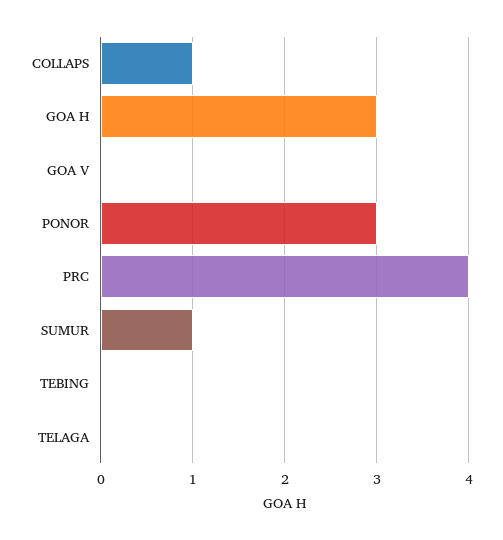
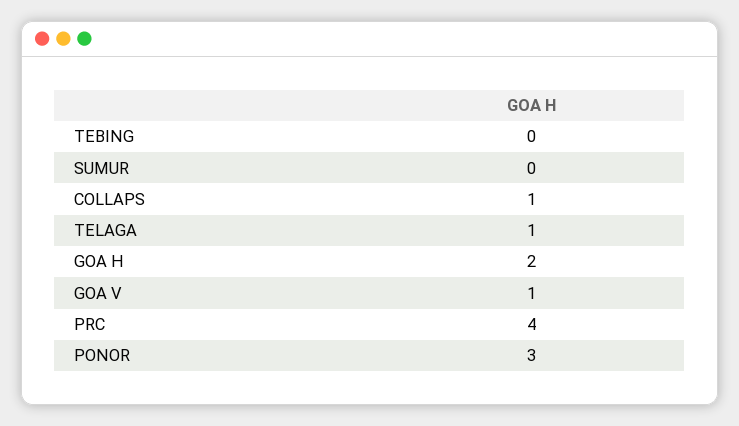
  {
    "COLLAPS": 1,
-   "GOA H": 3,
+   "GOA H": 2,
-   "GOA V": 0,
+   "GOA V": 1,
    "PONOR": 3,
    "PRC": 4,
-   "SUMUR": 1,
+   "SUMUR": 0,
    "TEBING": 0,
-   "TELAGA": 0
+   "TELAGA": 1
  }

